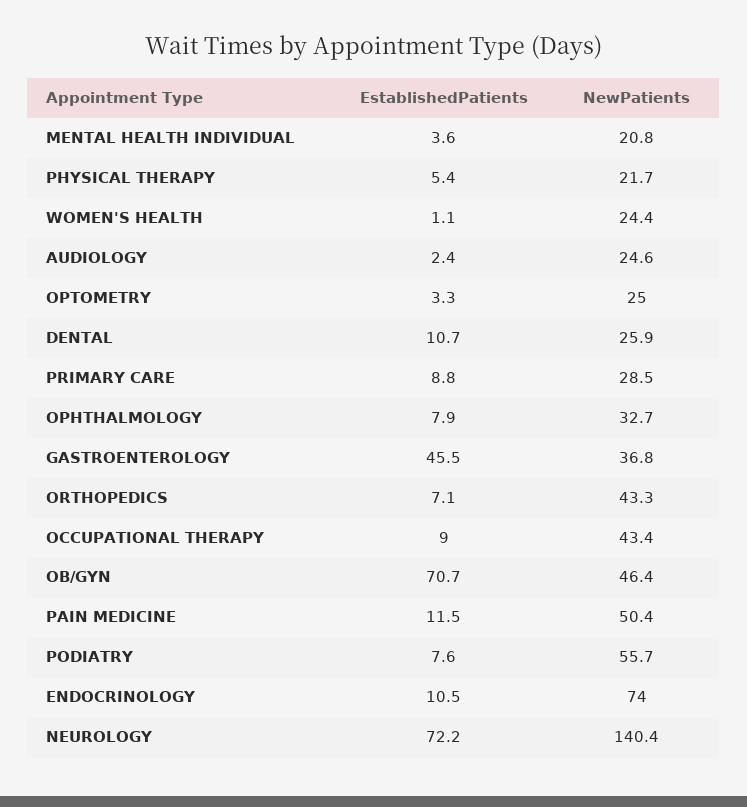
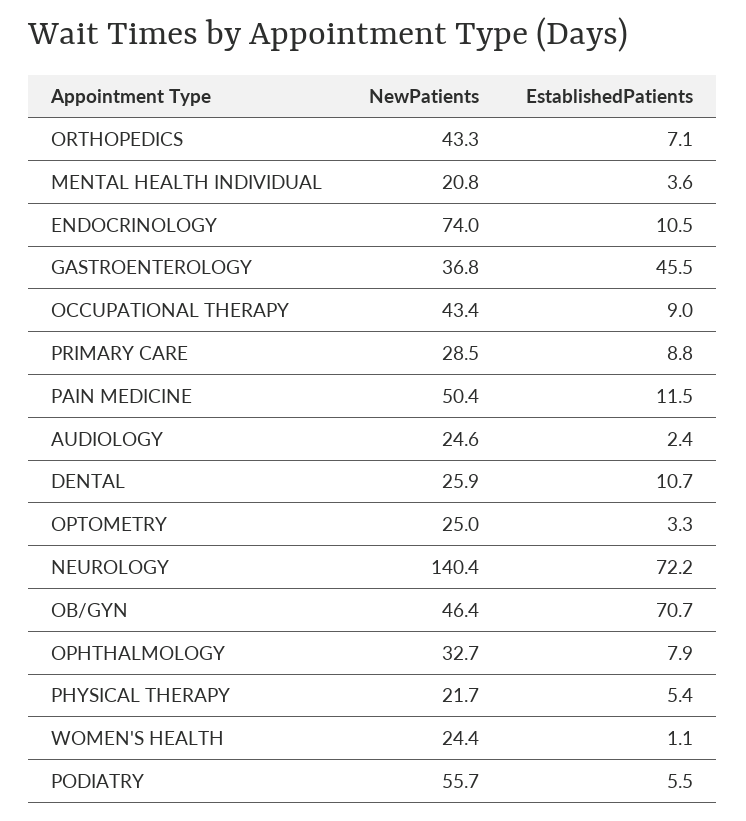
  {
    "EstablishedPatients": {
      "MENTAL HEALTH INDIVIDUAL": 3.6,
      "PHYSICAL THERAPY": 5.4,
      "WOMEN'S HEALTH": 1.1,
      "AUDIOLOGY": 2.4,
      "OPTOMETRY": 3.3,
      "DENTAL": 10.7,
      "PRIMARY CARE": 8.8,
      "OPHTHALMOLOGY": 7.9,
      "GASTROENTEROLOGY": 45.5,
      "ORTHOPEDICS": 7.1,
      "OCCUPATIONAL THERAPY": 9,
      "OB/GYN": 70.7,
      "PAIN MEDICINE": 11.5,
-     "PODIATRY": 7.6,
+     "PODIATRY": 5.5,
      "ENDOCRINOLOGY": 10.5,
      "NEUROLOGY": 72.2
    },
    "NewPatients": {
      "MENTAL HEALTH INDIVIDUAL": 20.8,
      "PHYSICAL THERAPY": 21.7,
      "WOMEN'S HEALTH": 24.4,
      "AUDIOLOGY": 24.6,
      "OPTOMETRY": 25,
      "DENTAL": 25.9,
      "PRIMARY CARE": 28.5,
      "OPHTHALMOLOGY": 32.7,
      "GASTROENTEROLOGY": 36.8,
      "ORTHOPEDICS": 43.3,
      "OCCUPATIONAL THERAPY": 43.4,
      "OB/GYN": 46.4,
      "PAIN MEDICINE": 50.4,
      "PODIATRY": 55.7,
      "ENDOCRINOLOGY": 74,
      "NEUROLOGY": 140.4
    }
  }

